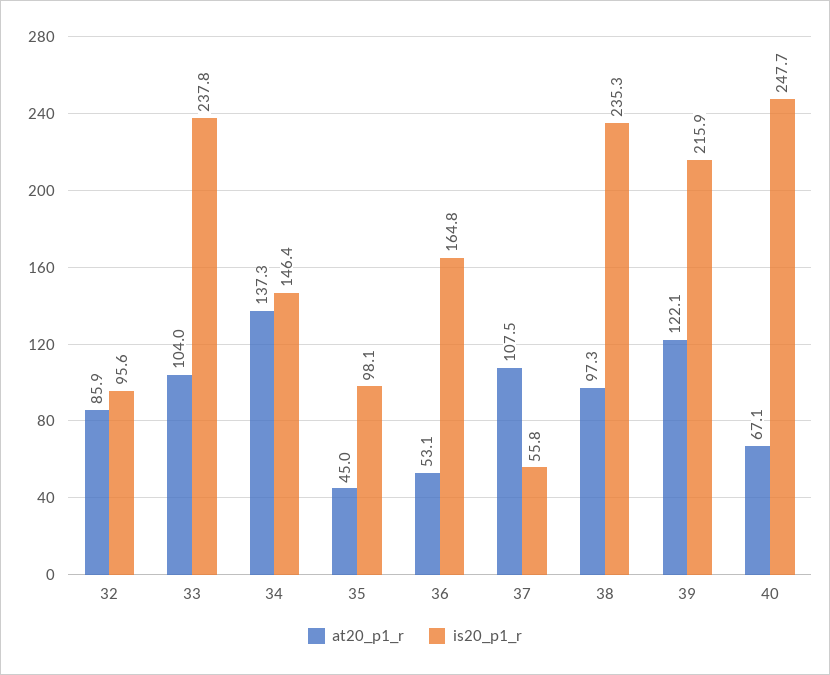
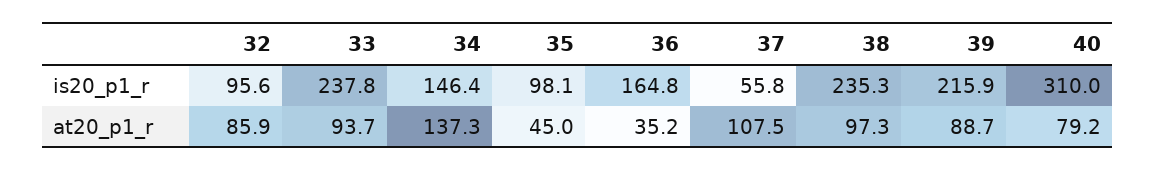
  {
    "at20_p1_r": {
      "32": 85.9,
-     "33": 104,
+     "33": 93.7,
      "34": 137.3,
      "35": 45,
-     "36": 53.1,
+     "36": 35.2,
      "37": 107.5,
      "38": 97.3,
-     "39": 122.1,
+     "39": 88.7,
-     "40": 67.1
+     "40": 79.2
    },
    "is20_p1_r": {
      "32": 95.6,
      "33": 237.8,
      "34": 146.4,
      "35": 98.1,
      "36": 164.8,
      "37": 55.8,
      "38": 235.3,
      "39": 215.9,
-     "40": 247.7
+     "40": 310
    }
  }

